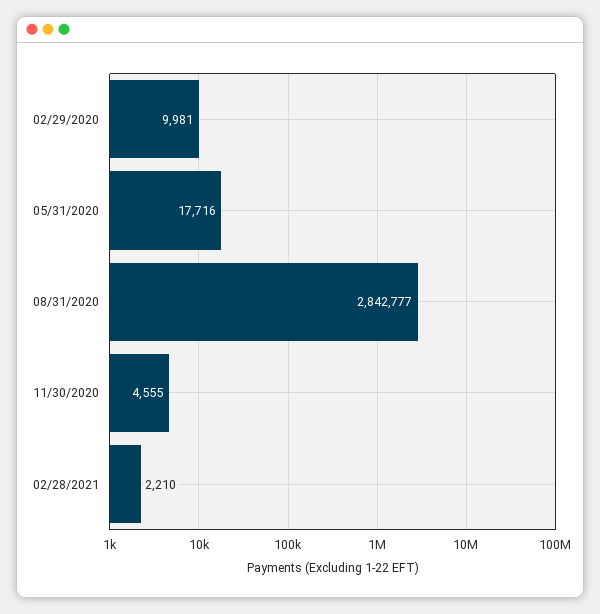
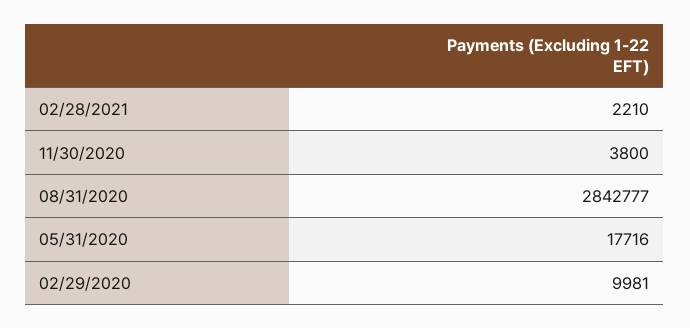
  {
    "02/29/2020": 9981,
    "05/31/2020": 17716,
    "08/31/2020": 2842777,
-   "11/30/2020": 4555,
+   "11/30/2020": 3800,
    "02/28/2021": 2210
  }

